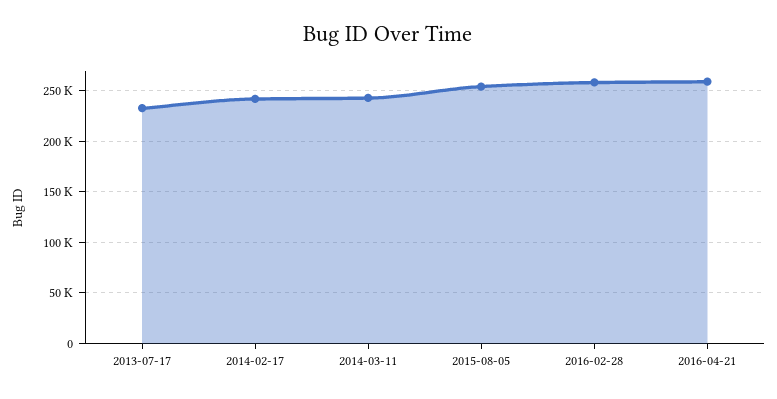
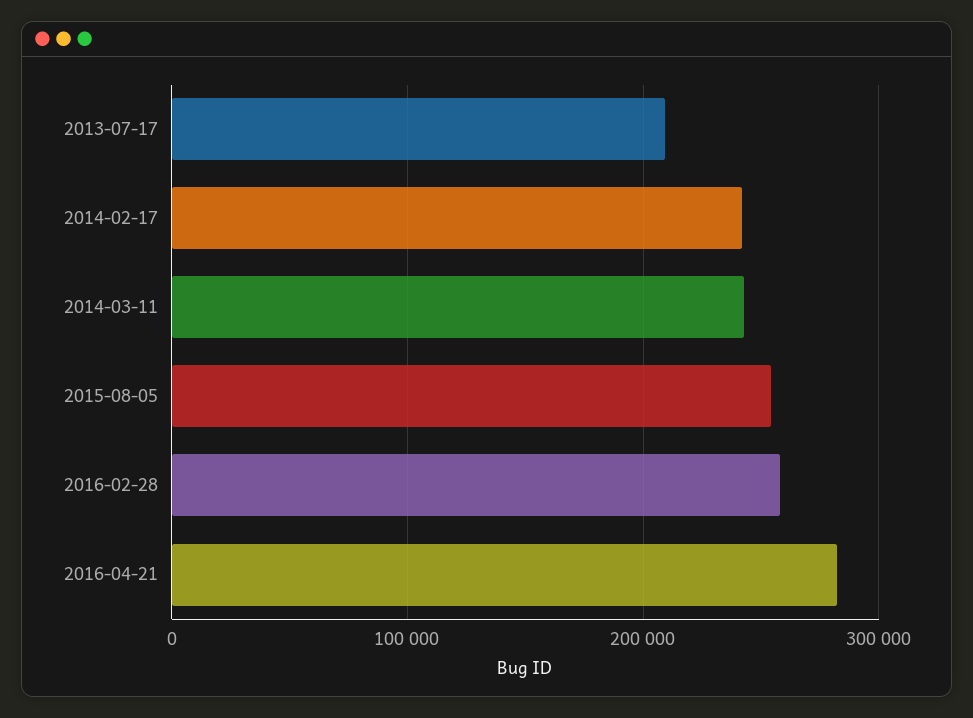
  {
-   "2013-07-17": 230000,
+   "2013-07-17": 210000,
    "2014-02-17": 240000,
    "2014-03-11": 240000,
    "2015-08-05": 250000,
    "2016-02-28": 260000,
-   "2016-04-21": 260000
+   "2016-04-21": 280000
  }

